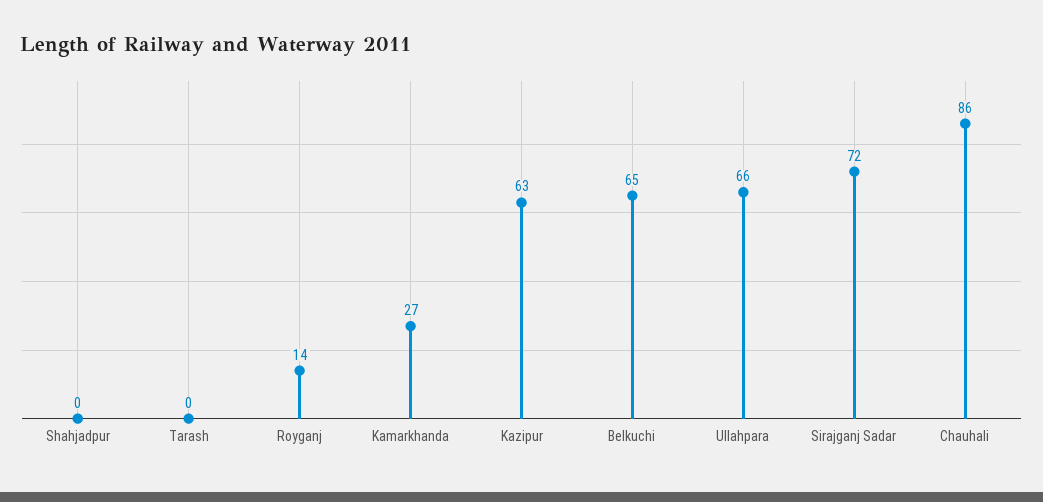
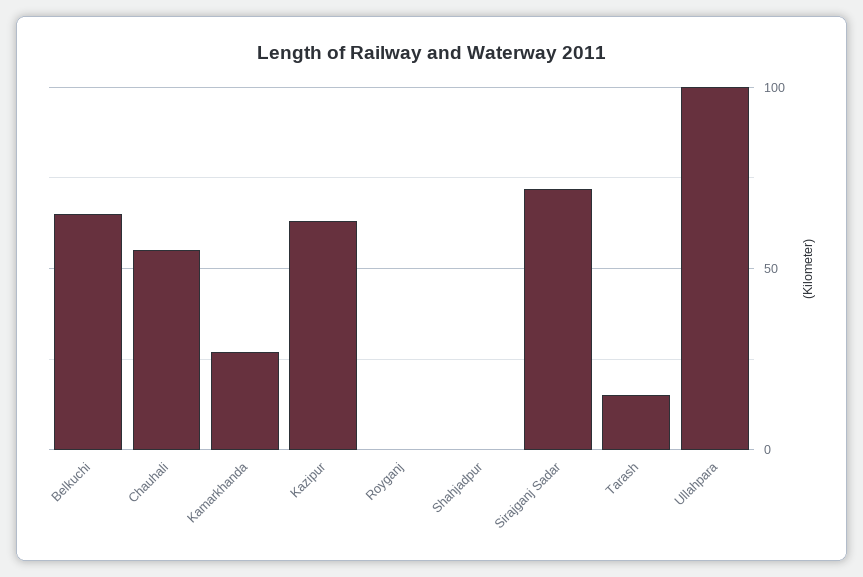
  {
    "Shahjadpur": 0,
-   "Tarash": 0,
+   "Tarash": 15,
-   "Royganj": 14,
+   "Royganj": 0,
    "Kamarkhanda": 27,
    "Kazipur": 63,
    "Belkuchi": 65,
-   "Ullahpara": 66,
+   "Ullahpara": 100,
    "Sirajganj Sadar": 72,
-   "Chauhali": 86
+   "Chauhali": 55
  }

